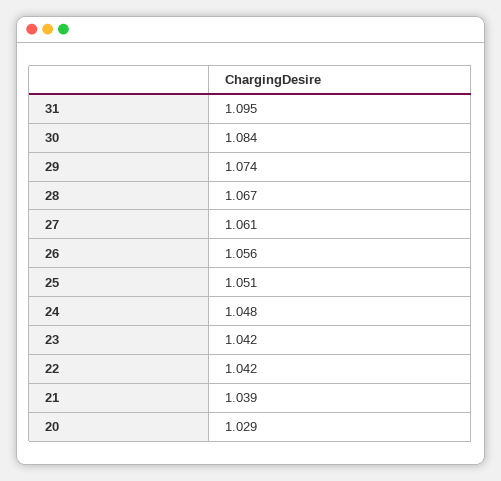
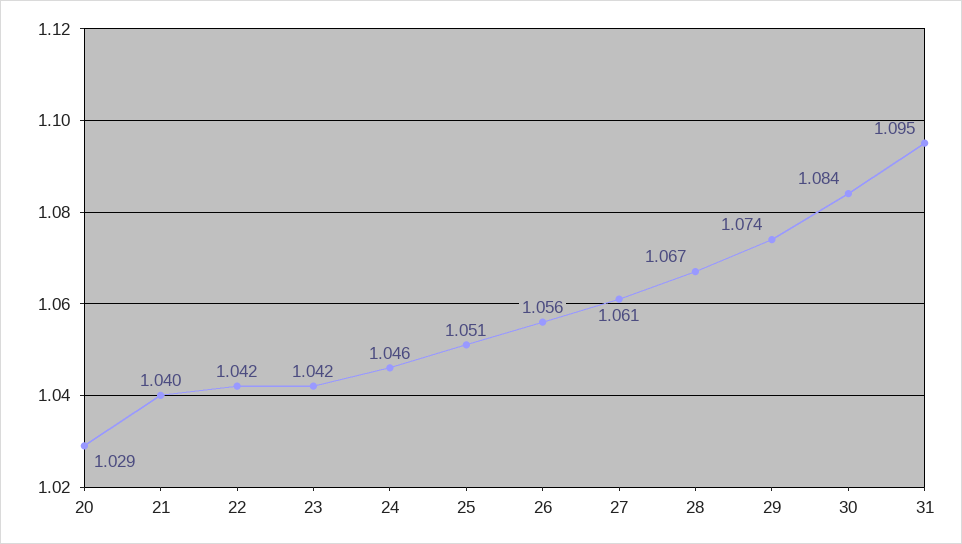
  {
    "31": 1.095,
    "30": 1.084,
    "29": 1.074,
    "28": 1.067,
    "27": 1.061,
    "26": 1.056,
    "25": 1.051,
-   "24": 1.048,
+   "24": 1.046,
    "23": 1.042,
    "22": 1.042,
-   "21": 1.039,
+   "21": 1.04,
    "20": 1.029
  }

